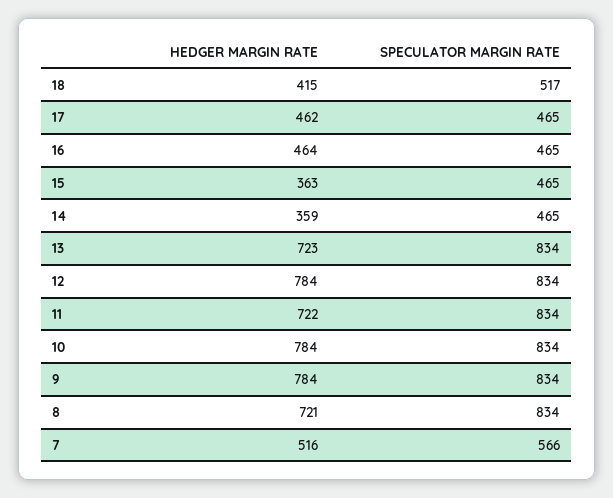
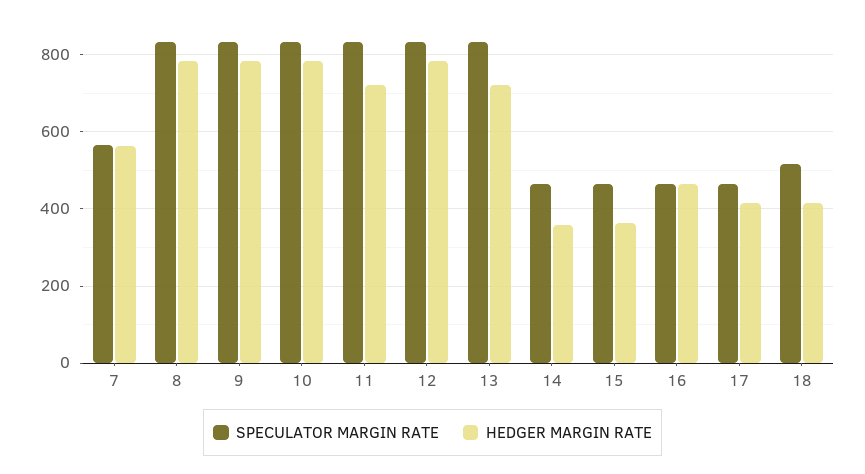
  {
    "HEDGER MARGIN RATE": {
      "18": 415,
-     "17": 462,
+     "17": 420,
      "16": 464,
      "15": 363,
      "14": 359,
      "13": 723,
      "12": 784,
      "11": 722,
      "10": 784,
      "9": 784,
-     "8": 721,
+     "8": 780,
-     "7": 516
+     "7": 560
    },
    "SPECULATOR MARGIN RATE": {
      "18": 517,
      "17": 465,
      "16": 465,
      "15": 465,
      "14": 465,
      "13": 834,
      "12": 834,
      "11": 834,
      "10": 834,
      "9": 834,
      "8": 834,
      "7": 566
    }
  }

